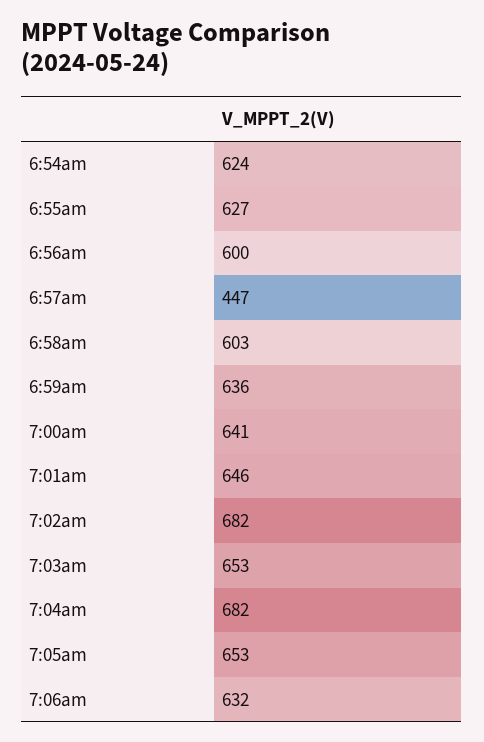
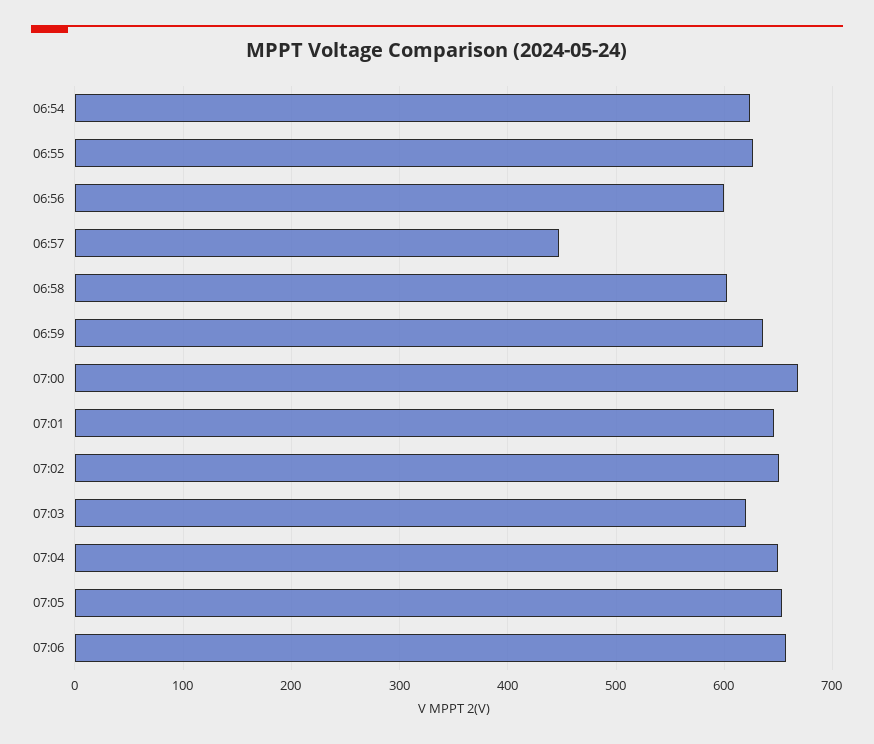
  {
    "6:54am": 624,
    "6:55am": 627,
    "6:56am": 600,
    "6:57am": 447,
    "6:58am": 603,
    "6:59am": 636,
-   "7:00am": 641,
+   "7:00am": 670,
    "7:01am": 646,
-   "7:02am": 682,
+   "7:02am": 650,
-   "7:03am": 653,
+   "7:03am": 620,
-   "7:04am": 682,
+   "7:04am": 650,
    "7:05am": 653,
-   "7:06am": 632
+   "7:06am": 660
  }

